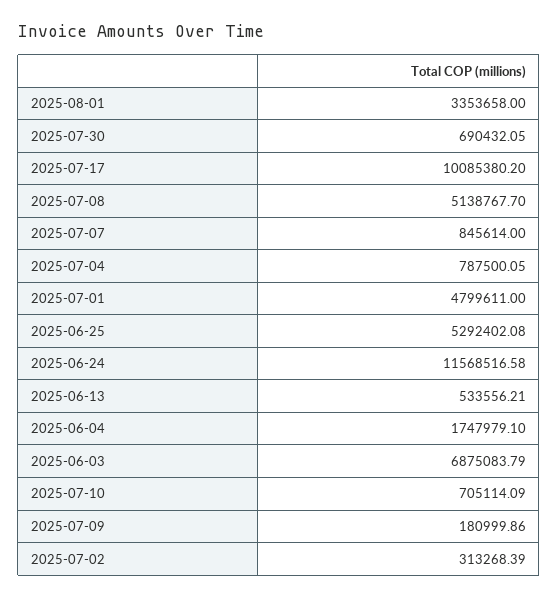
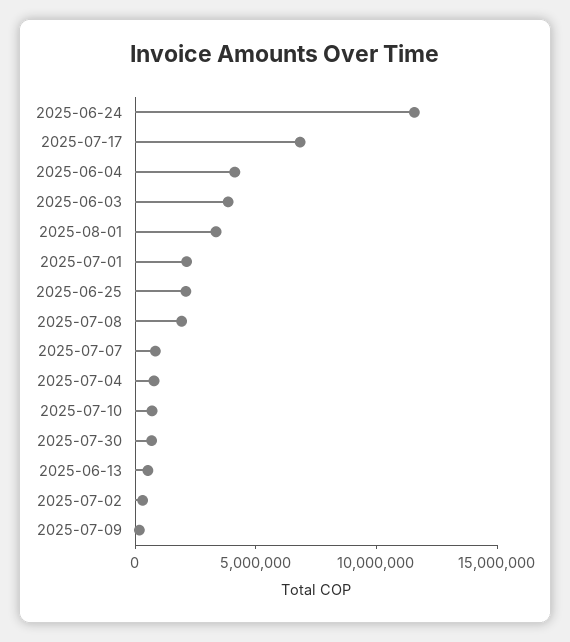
  {
    "2025-08-01": 3353658,
    "2025-07-30": 690432.05,
-   "2025-07-17": 10085380.2,
+   "2025-07-17": 7000000,
-   "2025-07-08": 5138767.7,
+   "2025-07-08": 2000000,
    "2025-07-07": 845614,
    "2025-07-04": 787500.05,
-   "2025-07-01": 4799611,
+   "2025-07-01": 2000000,
-   "2025-06-25": 5292402.08,
+   "2025-06-25": 2000000,
    "2025-06-24": 11568516.58,
    "2025-06-13": 533556.21,
-   "2025-06-04": 1747979.1,
+   "2025-06-04": 4000000,
-   "2025-06-03": 6875083.79,
+   "2025-06-03": 4000000,
    "2025-07-10": 705114.09,
    "2025-07-09": 180999.86,
    "2025-07-02": 313268.39
  }

